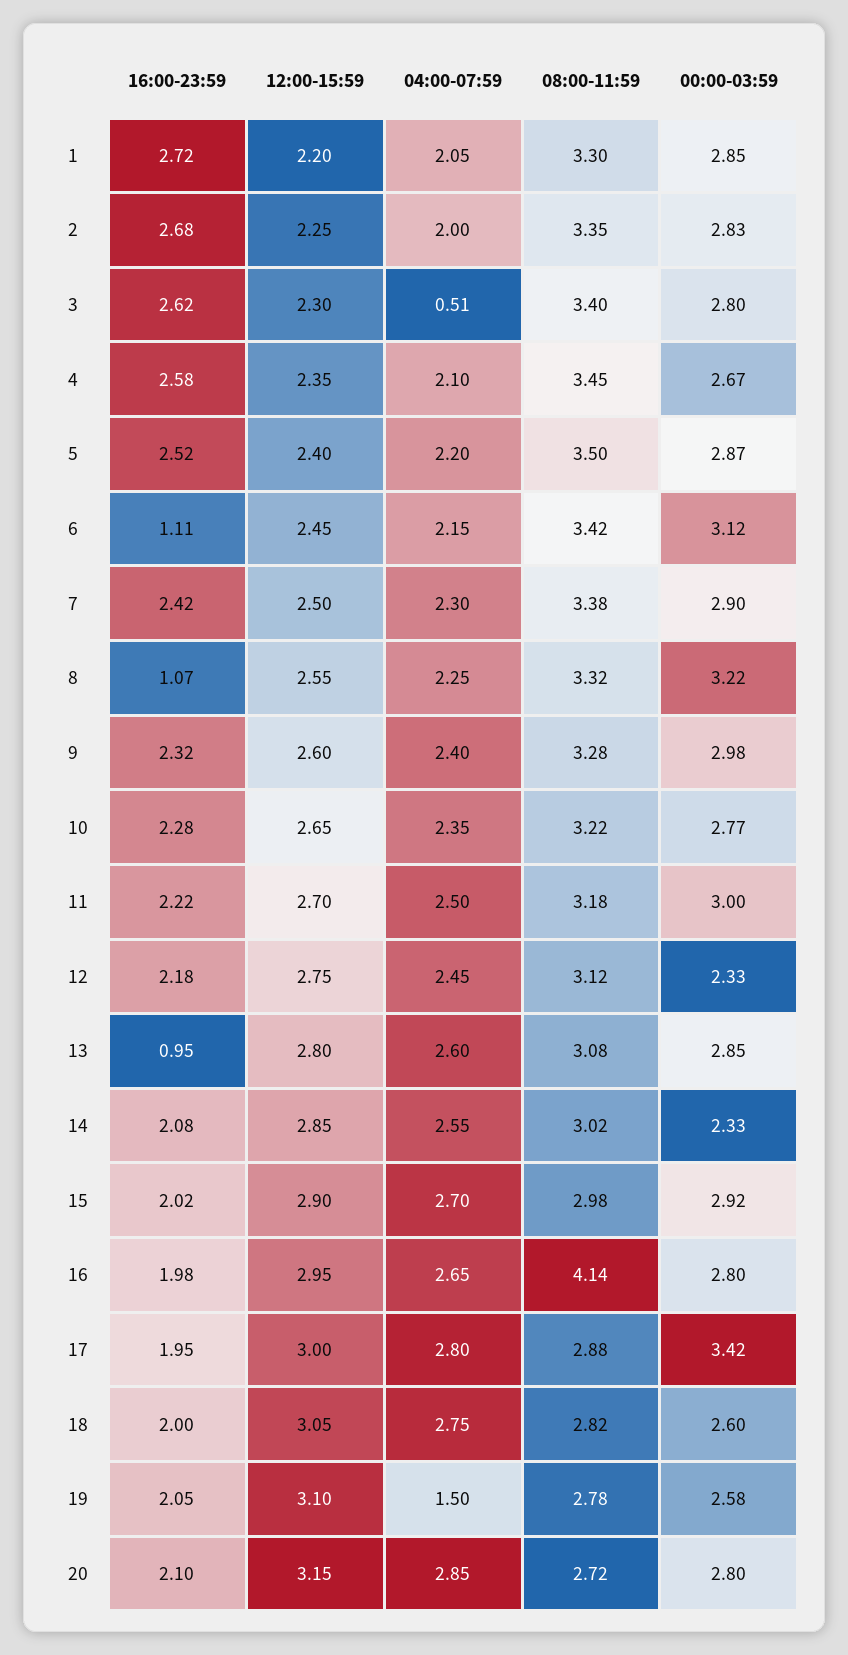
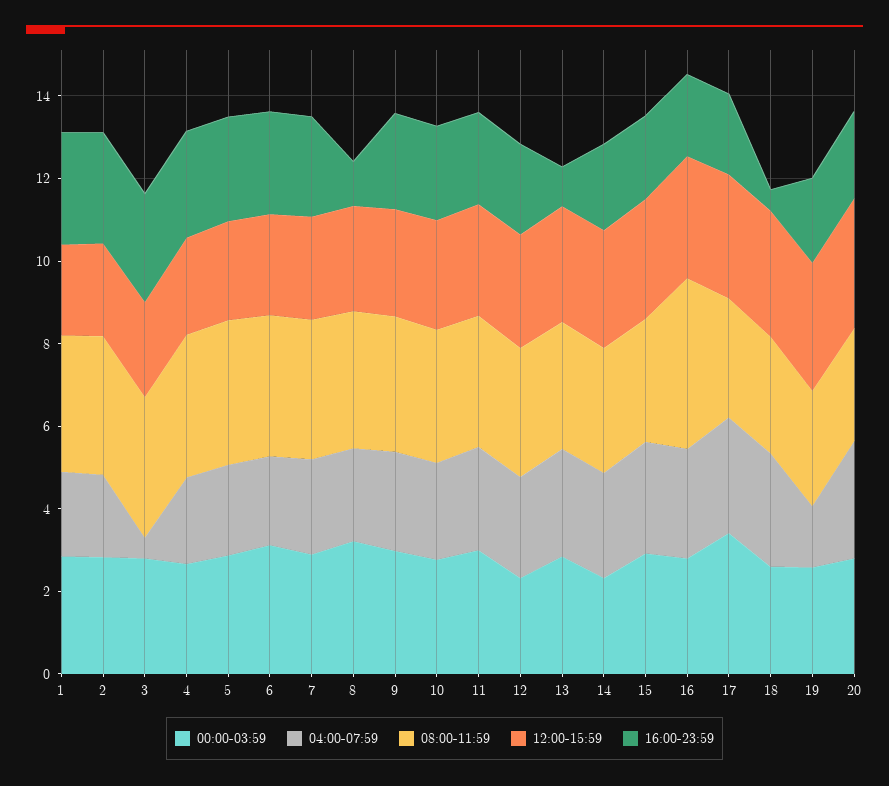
  {
    "16:00-23:59": {
      "1": 2.72,
      "2": 2.68,
      "3": 2.62,
      "4": 2.58,
      "5": 2.52,
-     "6": 1.11,
+     "6": 2.5,
      "7": 2.42,
      "8": 1.07,
      "9": 2.32,
      "10": 2.28,
      "11": 2.22,
      "12": 2.18,
      "13": 0.95,
      "14": 2.08,
      "15": 2.02,
      "16": 1.98,
      "17": 1.95,
-     "18": 2,
+     "18": 0.5,
      "19": 2.05,
      "20": 2.1
    },
    "12:00-15:59": {
      "1": 2.2,
      "2": 2.25,
      "3": 2.3,
      "4": 2.35,
      "5": 2.4,
      "6": 2.45,
      "7": 2.5,
      "8": 2.55,
      "9": 2.6,
      "10": 2.65,
      "11": 2.7,
      "12": 2.75,
      "13": 2.8,
      "14": 2.85,
      "15": 2.9,
      "16": 2.95,
      "17": 3,
      "18": 3.05,
      "19": 3.1,
      "20": 3.15
    },
    "04:00-07:59": {
      "1": 2.05,
      "2": 2,
      "3": 0.51,
      "4": 2.1,
      "5": 2.2,
      "6": 2.15,
      "7": 2.3,
      "8": 2.25,
      "9": 2.4,
      "10": 2.35,
      "11": 2.5,
      "12": 2.45,
      "13": 2.6,
      "14": 2.55,
      "15": 2.7,
      "16": 2.65,
      "17": 2.8,
      "18": 2.75,
      "19": 1.5,
      "20": 2.85
    },
    "08:00-11:59": {
      "1": 3.3,
      "2": 3.35,
      "3": 3.4,
      "4": 3.45,
      "5": 3.5,
      "6": 3.42,
      "7": 3.38,
      "8": 3.32,
      "9": 3.28,
      "10": 3.22,
      "11": 3.18,
      "12": 3.12,
      "13": 3.08,
      "14": 3.02,
      "15": 2.98,
      "16": 4.14,
      "17": 2.88,
      "18": 2.82,
      "19": 2.78,
      "20": 2.72
    },
    "00:00-03:59": {
      "1": 2.85,
      "2": 2.83,
      "3": 2.8,
      "4": 2.67,
      "5": 2.87,
      "6": 3.12,
      "7": 2.9,
      "8": 3.22,
      "9": 2.98,
      "10": 2.77,
      "11": 3,
      "12": 2.33,
      "13": 2.85,
      "14": 2.33,
      "15": 2.92,
      "16": 2.8,
      "17": 3.42,
      "18": 2.6,
      "19": 2.58,
      "20": 2.8
    }
  }

